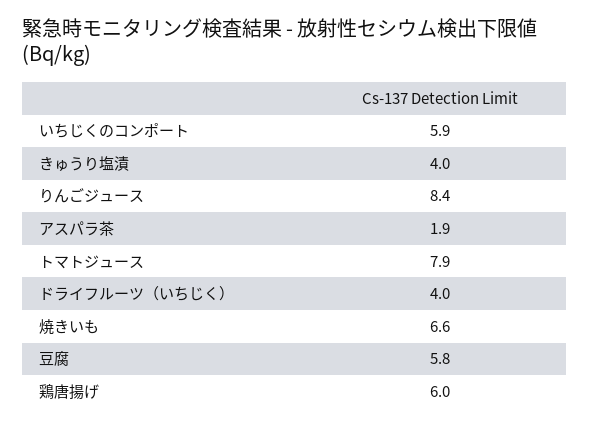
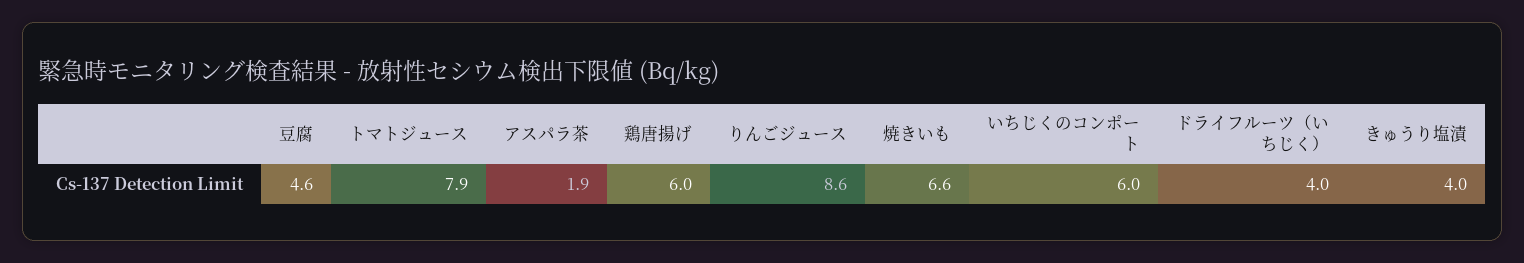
  {
-   "いちじくのコンポート": 5.9,
+   "いちじくのコンポート": 6,
    "きゅうり塩漬": 4,
-   "りんごジュース": 8.4,
+   "りんごジュース": 8.6,
    "アスパラ茶": 1.9,
    "トマトジュース": 7.9,
    "ドライフルーツ（いちじく）": 4,
    "焼きいも": 6.6,
-   "豆腐": 5.8,
+   "豆腐": 4.6,
    "鶏唐揚げ": 6
  }

